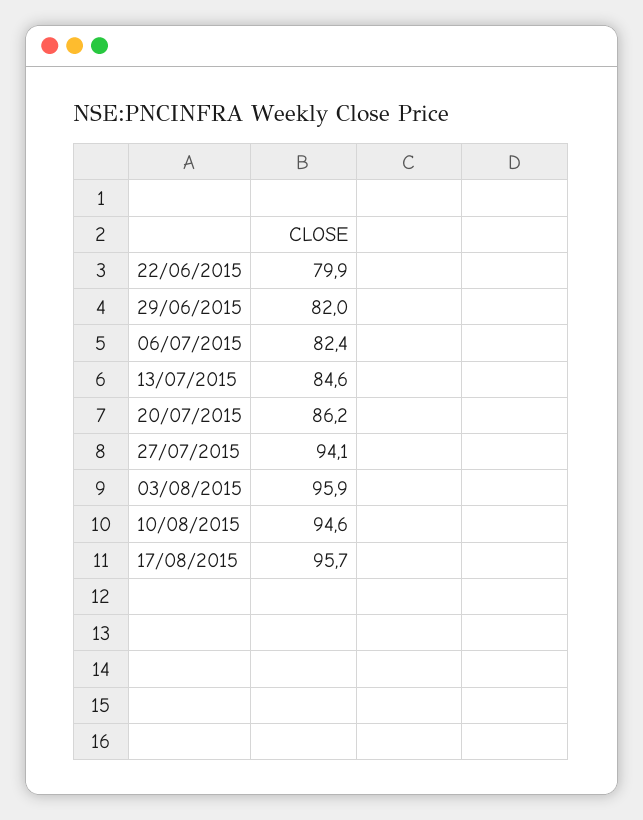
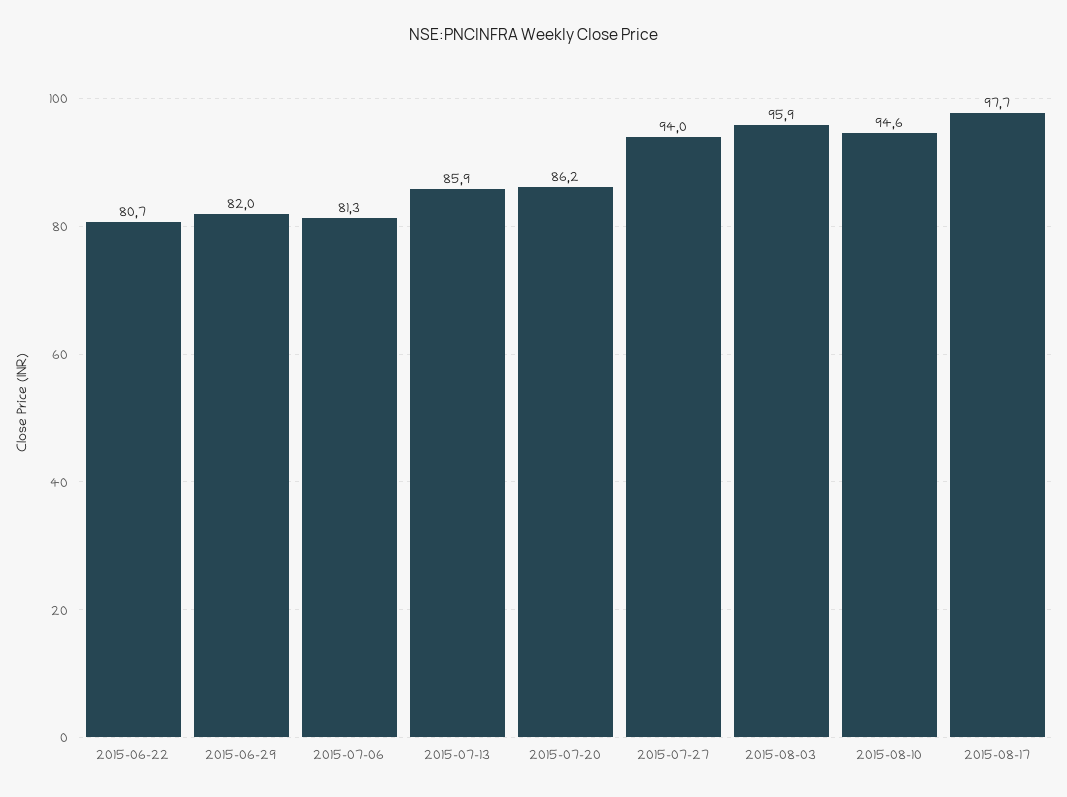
  {
-   "22/06/2015": 79.9,
+   "22/06/2015": 80.7,
    "29/06/2015": 82,
-   "06/07/2015": 82.4,
+   "06/07/2015": 81.3,
-   "13/07/2015": 84.6,
+   "13/07/2015": 85.9,
    "20/07/2015": 86.2,
-   "27/07/2015": 94.1,
+   "27/07/2015": 94,
    "03/08/2015": 95.9,
    "10/08/2015": 94.6,
-   "17/08/2015": 95.7
+   "17/08/2015": 97.7
  }

